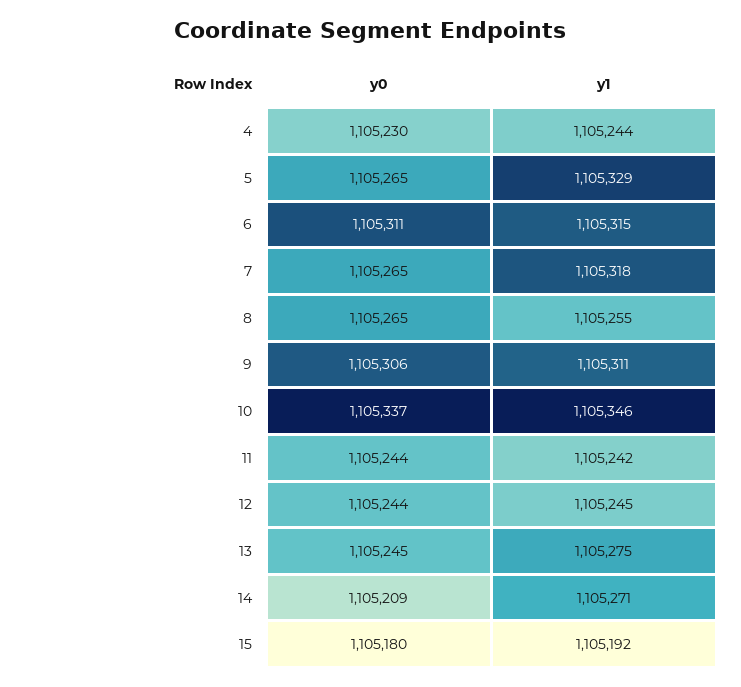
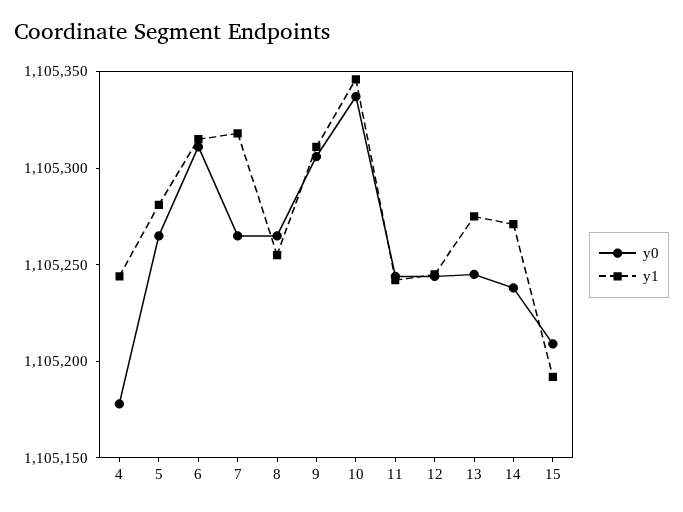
  {
    "y0": {
-     "4": 1105230,
+     "4": 1105180,
      "5": 1105265,
      "6": 1105311,
      "7": 1105265,
      "8": 1105265,
      "9": 1105306,
      "10": 1105337,
      "11": 1105244,
      "12": 1105244,
      "13": 1105245,
-     "14": 1105209,
+     "14": 1105240,
-     "15": 1105180
+     "15": 1105210
    },
    "y1": {
      "4": 1105244,
-     "5": 1105329,
+     "5": 1105280,
      "6": 1105315,
      "7": 1105318,
      "8": 1105255,
      "9": 1105311,
      "10": 1105346,
      "11": 1105242,
      "12": 1105245,
      "13": 1105275,
      "14": 1105271,
      "15": 1105192
    }
  }

